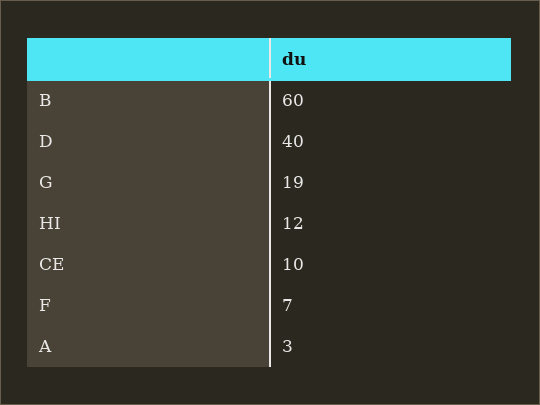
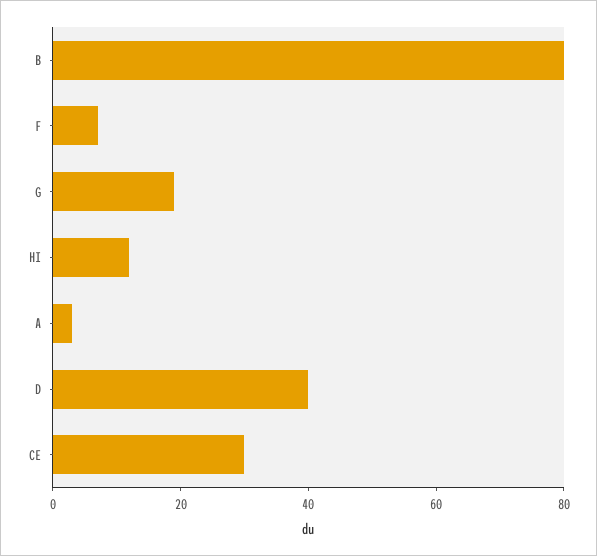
  {
-   "B": 60,
+   "B": 80,
    "D": 40,
    "G": 19,
    "HI": 12,
-   "CE": 10,
+   "CE": 30,
    "F": 7,
    "A": 3
  }

